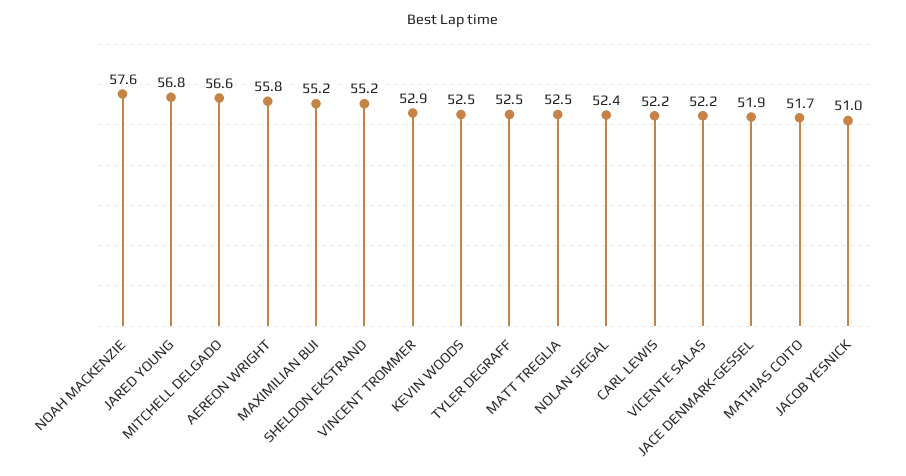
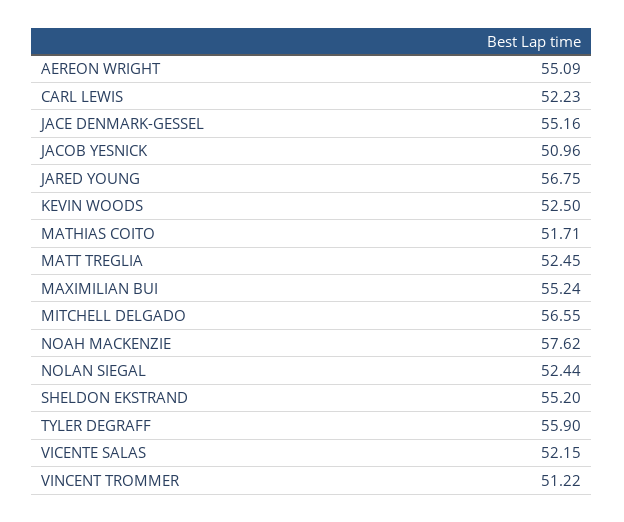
  {
    "NOAH MACKENZIE": 57.62,
    "JARED YOUNG": 56.75,
    "MITCHELL DELGADO": 56.55,
-   "AEREON WRIGHT": 55.8,
+   "AEREON WRIGHT": 55.09,
    "MAXIMILIAN BUI": 55.24,
    "SHELDON EKSTRAND": 55.2,
-   "VINCENT TROMMER": 52.9,
+   "VINCENT TROMMER": 51.22,
    "KEVIN WOODS": 52.5,
-   "TYLER DEGRAFF": 52.5,
+   "TYLER DEGRAFF": 55.9,
    "MATT TREGLIA": 52.45,
    "NOLAN SIEGAL": 52.44,
    "CARL LEWIS": 52.23,
    "VICENTE SALAS": 52.15,
-   "JACE DENMARK-GESSEL": 51.9,
+   "JACE DENMARK-GESSEL": 55.16,
    "MATHIAS COITO": 51.71,
    "JACOB YESNICK": 50.96
  }

